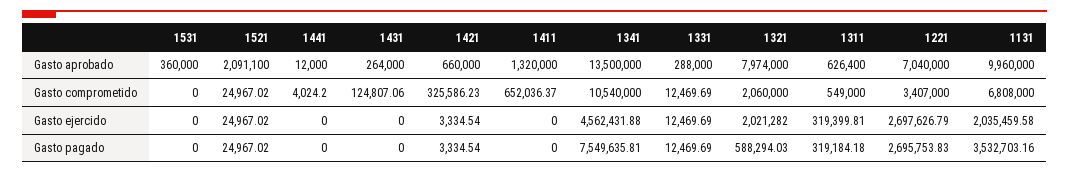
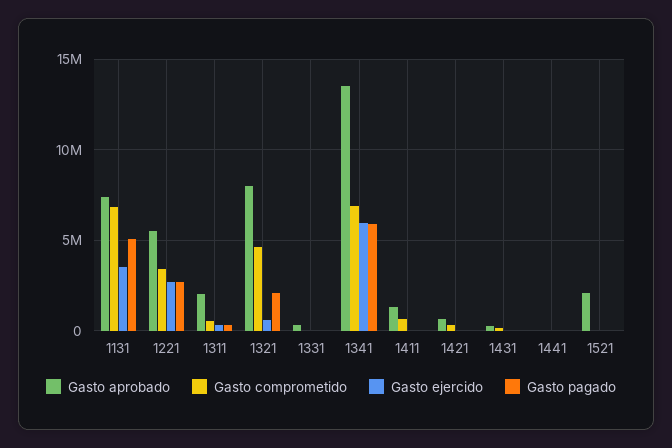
  {
    "Gasto aprobado": {
-     "1531": 360000,
      "1521": 2091100,
      "1441": 12000,
      "1431": 264000,
      "1421": 660000,
      "1411": 1320000,
      "1341": 13500000,
      "1331": 288000,
      "1321": 7974000,
-     "1311": 626400,
+     "1311": 2000000,
-     "1221": 7040000,
+     "1221": 5500000,
-     "1131": 9960000
+     "1131": 7500000
    },
    "Gasto comprometido": {
-     "1531": 0,
      "1521": 24967.02,
      "1441": 4024.2,
      "1431": 124807.06,
      "1421": 325586.23,
      "1411": 652036.37,
-     "1341": 10540000,
+     "1341": 7000000,
      "1331": 12469.69,
-     "1321": 2060000,
+     "1321": 4500000,
      "1311": 549000,
      "1221": 3407000,
      "1131": 6808000
    },
    "Gasto ejercido": {
-     "1531": 0,
      "1521": 24967.02,
      "1441": 0,
      "1431": 0,
      "1421": 3334.54,
      "1411": 0,
-     "1341": 4562431.88,
+     "1341": 6000000,
      "1331": 12469.69,
-     "1321": 2021282,
+     "1321": 500000,
      "1311": 319399.81,
      "1221": 2697626.79,
-     "1131": 2035459.58
+     "1131": 3500000
    },
    "Gasto pagado": {
-     "1531": 0,
      "1521": 24967.02,
      "1441": 0,
      "1431": 0,
      "1421": 3334.54,
      "1411": 0,
-     "1341": 7549635.81,
+     "1341": 6000000,
      "1331": 12469.69,
-     "1321": 588294.03,
+     "1321": 2000000,
      "1311": 319184.18,
      "1221": 2695753.83,
-     "1131": 3532703.16
+     "1131": 5000000
    }
  }

